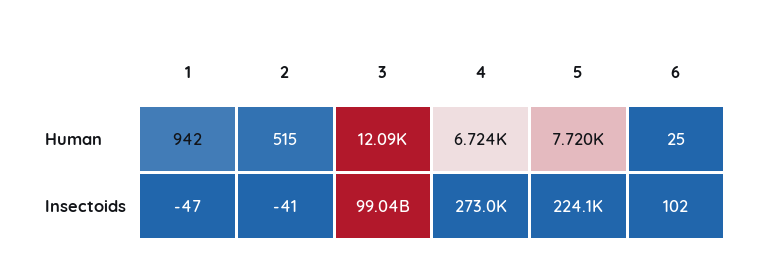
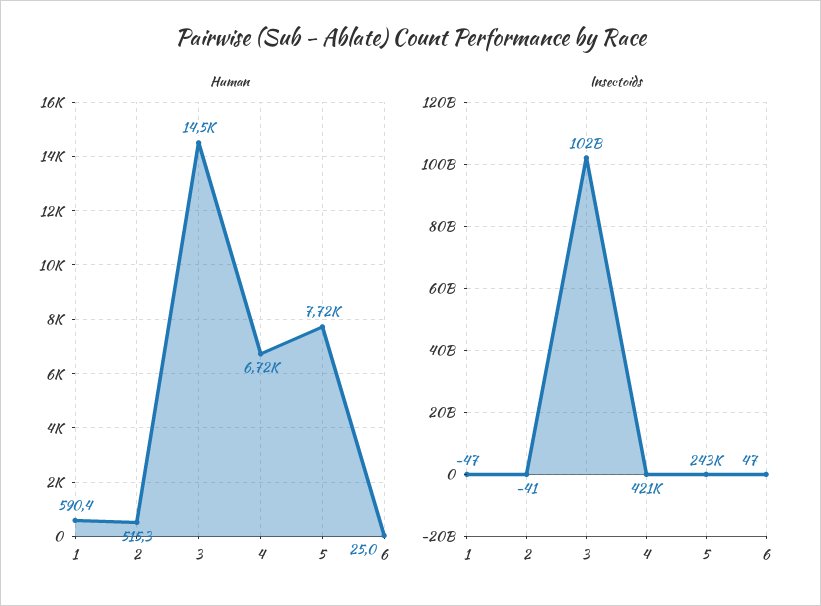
  {
    "Human": {
-     "1": 942,
+     "1": 590.4,
      "2": 515.3,
-     "3": 12090,
+     "3": 14500,
      "4": 6724,
      "5": 7720,
      "6": 25
    },
    "Insectoids": {
      "1": -47,
      "2": -41,
-     "3": 99040000000,
+     "3": 102000000000,
-     "4": 273000,
+     "4": 421000,
-     "5": 224100,
+     "5": 243000,
-     "6": 102
+     "6": 47
    }
  }

